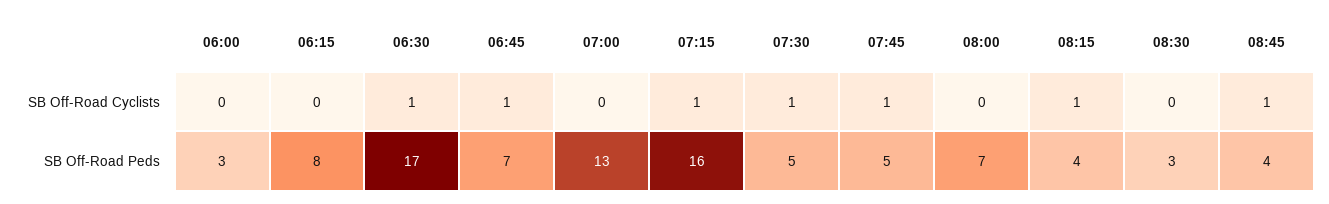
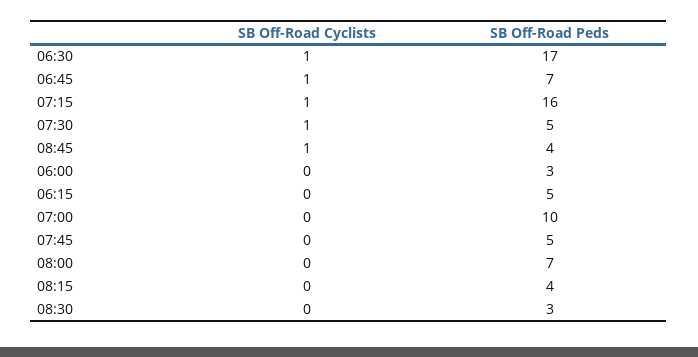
  {
    "06:00": {
      "SB Off-Road Cyclists": 0,
      "SB Off-Road Peds": 3
    },
    "06:15": {
      "SB Off-Road Cyclists": 0,
-     "SB Off-Road Peds": 8
+     "SB Off-Road Peds": 5
    },
    "06:30": {
      "SB Off-Road Cyclists": 1,
      "SB Off-Road Peds": 17
    },
    "06:45": {
      "SB Off-Road Cyclists": 1,
      "SB Off-Road Peds": 7
    },
    "07:00": {
      "SB Off-Road Cyclists": 0,
-     "SB Off-Road Peds": 13
+     "SB Off-Road Peds": 10
    },
    "07:15": {
      "SB Off-Road Cyclists": 1,
      "SB Off-Road Peds": 16
    },
    "07:30": {
      "SB Off-Road Cyclists": 1,
      "SB Off-Road Peds": 5
    },
    "07:45": {
-     "SB Off-Road Cyclists": 1,
+     "SB Off-Road Cyclists": 0,
      "SB Off-Road Peds": 5
    },
    "08:00": {
      "SB Off-Road Cyclists": 0,
      "SB Off-Road Peds": 7
    },
    "08:15": {
-     "SB Off-Road Cyclists": 1,
+     "SB Off-Road Cyclists": 0,
      "SB Off-Road Peds": 4
    },
    "08:30": {
      "SB Off-Road Cyclists": 0,
      "SB Off-Road Peds": 3
    },
    "08:45": {
      "SB Off-Road Cyclists": 1,
      "SB Off-Road Peds": 4
    }
  }

